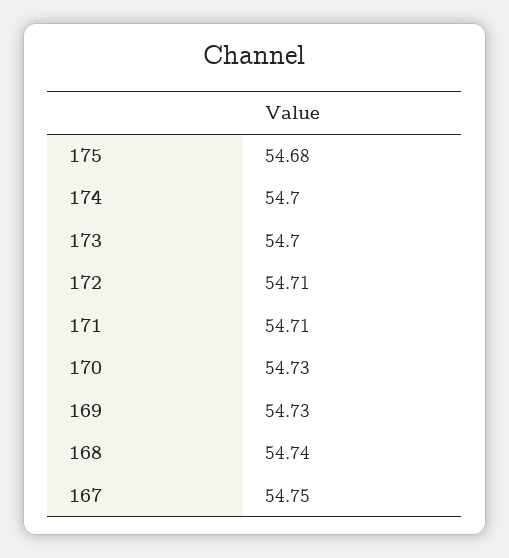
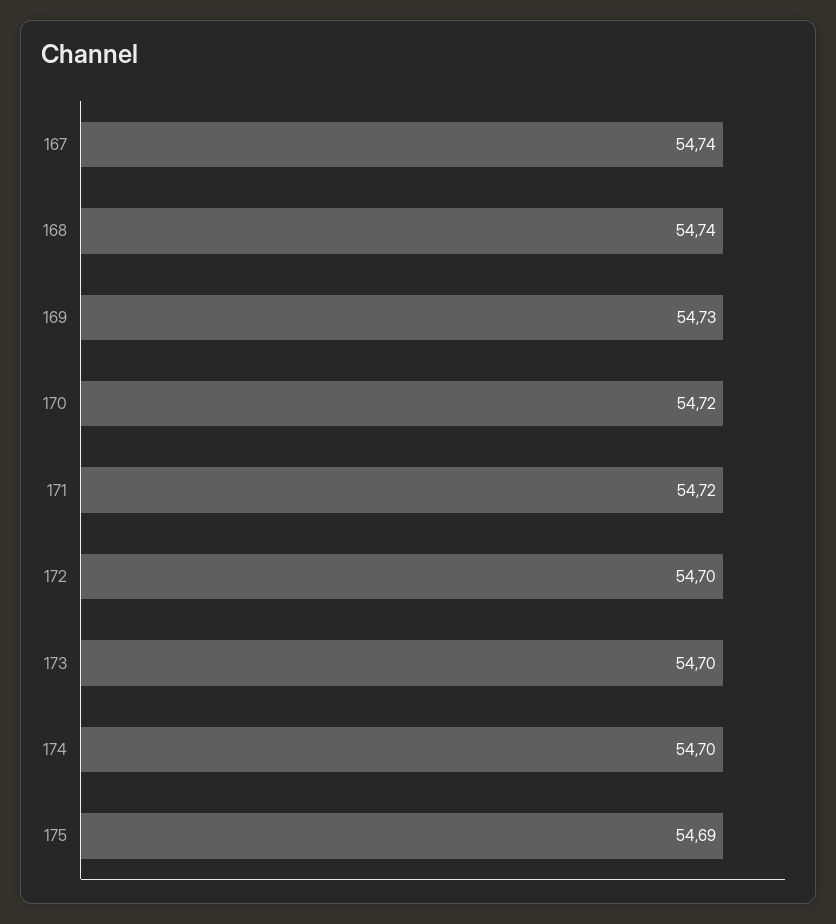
  {
-   "175": 54.68,
+   "175": 54.69,
    "174": 54.7,
    "173": 54.7,
-   "172": 54.71,
+   "172": 54.7,
-   "171": 54.71,
+   "171": 54.72,
-   "170": 54.73,
+   "170": 54.72,
    "169": 54.73,
    "168": 54.74,
-   "167": 54.75
+   "167": 54.74
  }

